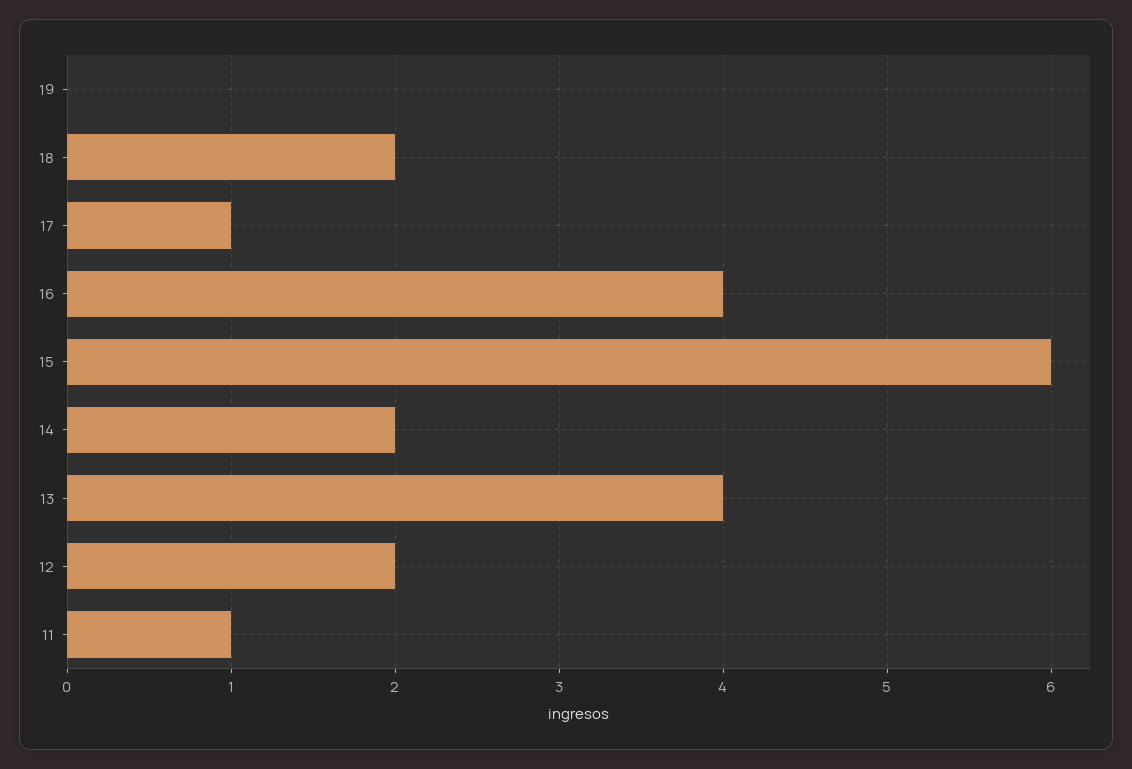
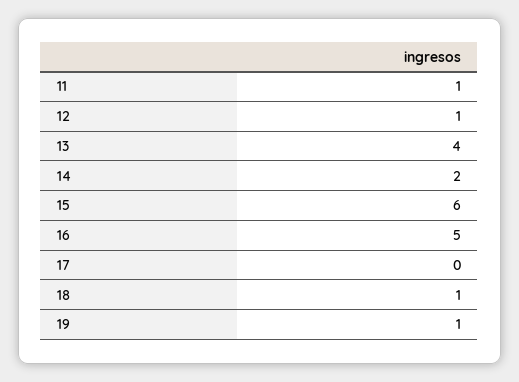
  {
-   "19": 0,
+   "19": 1,
-   "18": 2,
+   "18": 1,
-   "17": 1,
+   "17": 0,
-   "16": 4,
+   "16": 5,
    "15": 6,
    "14": 2,
    "13": 4,
-   "12": 2,
+   "12": 1,
    "11": 1
  }

